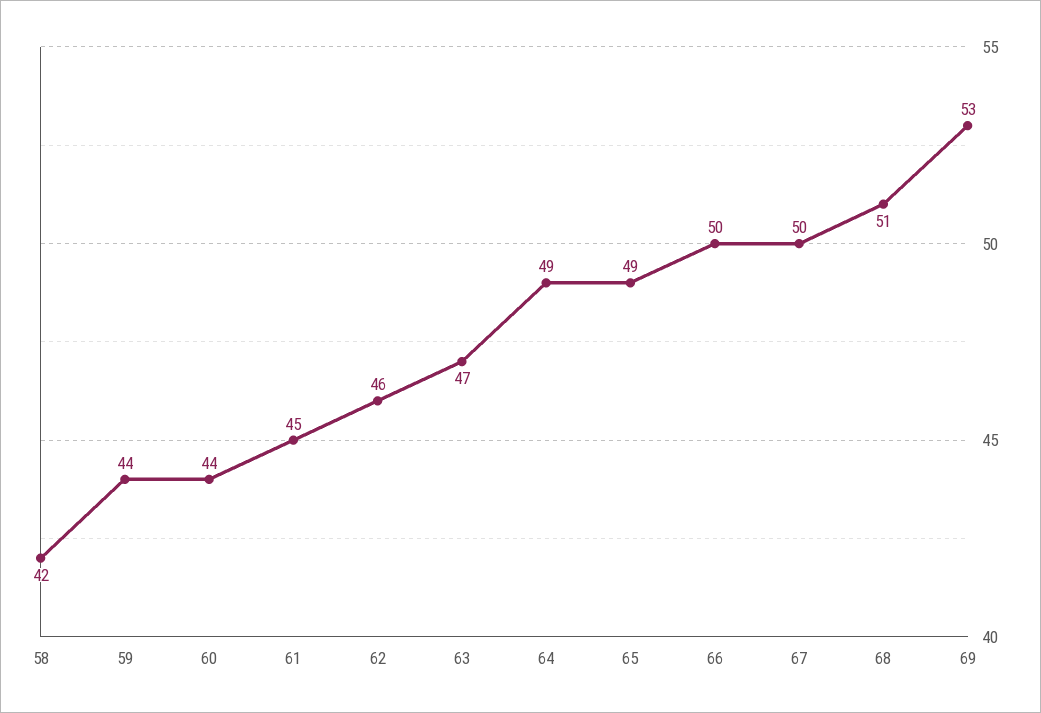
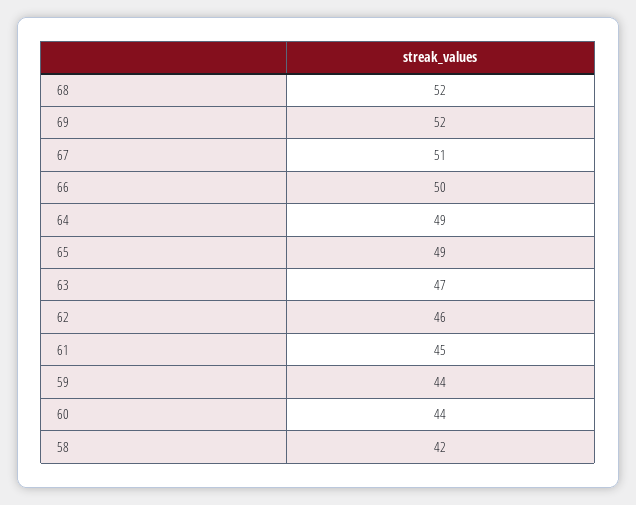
  {
    "58": 42,
    "59": 44,
    "60": 44,
    "61": 45,
    "62": 46,
    "63": 47,
    "64": 49,
    "65": 49,
    "66": 50,
-   "67": 50,
+   "67": 51,
-   "68": 51,
+   "68": 52,
-   "69": 53
+   "69": 52
  }

